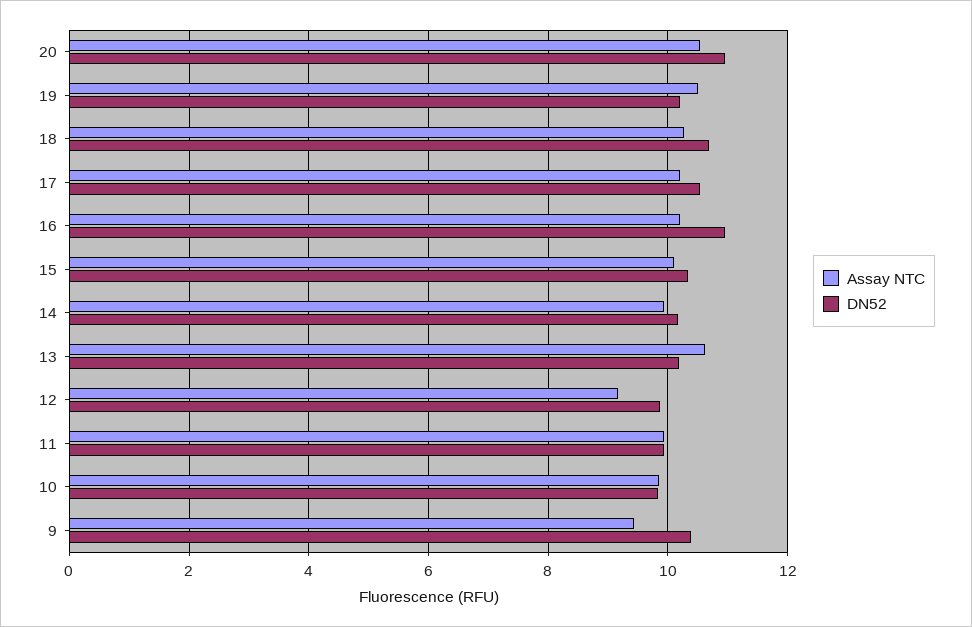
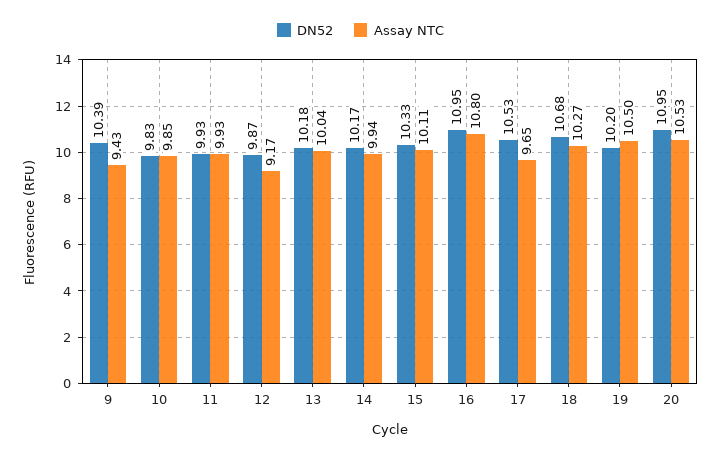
  {
    "Assay NTC": {
      "20": 10.53,
      "19": 10.5,
      "18": 10.27,
-     "17": 10.2,
+     "17": 9.65,
-     "16": 10.2,
+     "16": 10.8,
      "15": 10.11,
      "14": 9.94,
-     "13": 10.6,
+     "13": 10.04,
      "12": 9.17,
      "11": 9.93,
      "10": 9.85,
      "9": 9.43
    },
    "DN52": {
      "20": 10.95,
      "19": 10.2,
      "18": 10.68,
      "17": 10.53,
      "16": 10.95,
      "15": 10.33,
      "14": 10.17,
      "13": 10.18,
      "12": 9.87,
      "11": 9.93,
      "10": 9.83,
      "9": 10.39
    }
  }

